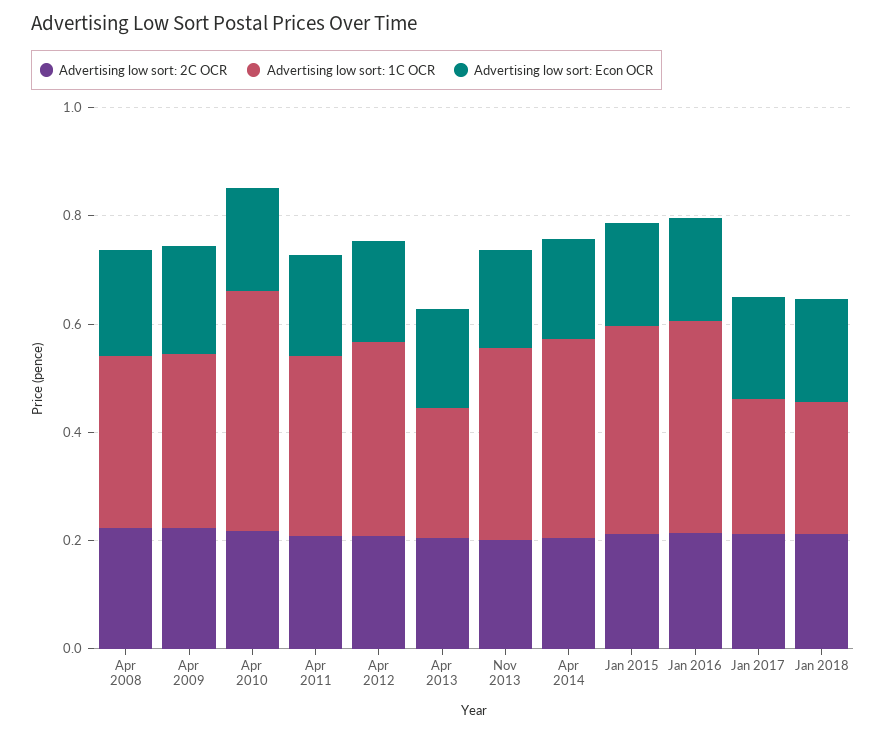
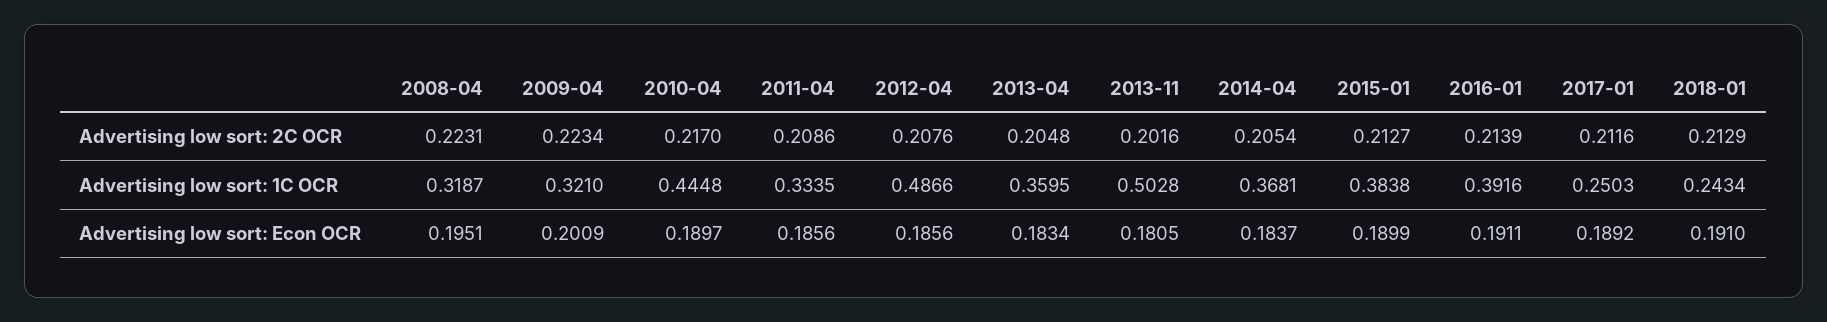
  {
    "Advertising low sort: 2C OCR": {
      "Apr 2008": 0.2231,
      "Apr 2009": 0.2234,
      "Apr 2010": 0.217,
      "Apr 2011": 0.2086,
      "Apr 2012": 0.2076,
      "Apr 2013": 0.2048,
      "Nov 2013": 0.2016,
      "Apr 2014": 0.2054,
      "Jan 2015": 0.2127,
      "Jan 2016": 0.2139,
      "Jan 2017": 0.2116,
      "Jan 2018": 0.2129
    },
    "Advertising low sort: 1C OCR": {
      "Apr 2008": 0.3187,
      "Apr 2009": 0.321,
      "Apr 2010": 0.4448,
      "Apr 2011": 0.3335,
-     "Apr 2012": 0.35,
+     "Apr 2012": 0.4866,
-     "Apr 2013": 0.25,
+     "Apr 2013": 0.3595,
-     "Nov 2013": 0.35,
+     "Nov 2013": 0.5028,
      "Apr 2014": 0.3681,
      "Jan 2015": 0.3838,
      "Jan 2016": 0.3916,
      "Jan 2017": 0.2503,
      "Jan 2018": 0.2434
    },
    "Advertising low sort: Econ OCR": {
      "Apr 2008": 0.1951,
      "Apr 2009": 0.2009,
      "Apr 2010": 0.1897,
      "Apr 2011": 0.1856,
      "Apr 2012": 0.1856,
      "Apr 2013": 0.1834,
      "Nov 2013": 0.1805,
      "Apr 2014": 0.1837,
      "Jan 2015": 0.1899,
      "Jan 2016": 0.1911,
      "Jan 2017": 0.1892,
      "Jan 2018": 0.191
    }
  }

